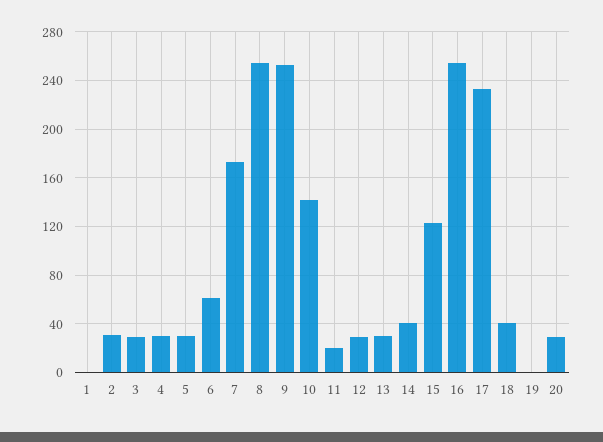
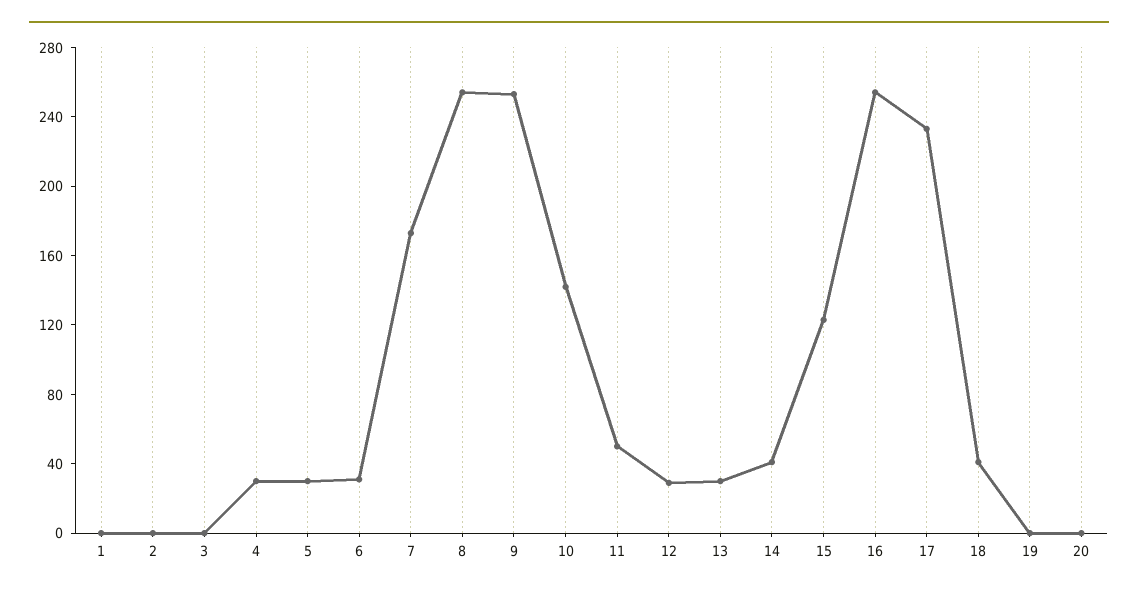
  {
    "1": 0,
-   "2": 30,
+   "2": 0,
-   "3": 30,
+   "3": 0,
    "4": 30,
    "5": 30,
-   "6": 60,
+   "6": 30,
    "7": 175,
    "8": 255,
    "9": 255,
    "10": 140,
-   "11": 20,
+   "11": 50,
    "12": 30,
    "13": 30,
    "14": 40,
    "15": 125,
    "16": 255,
    "17": 235,
    "18": 40,
    "19": 0,
-   "20": 30
+   "20": 0
  }

